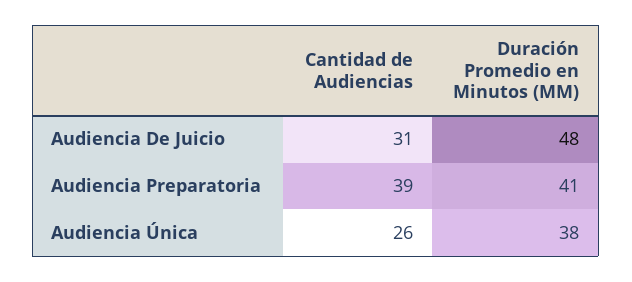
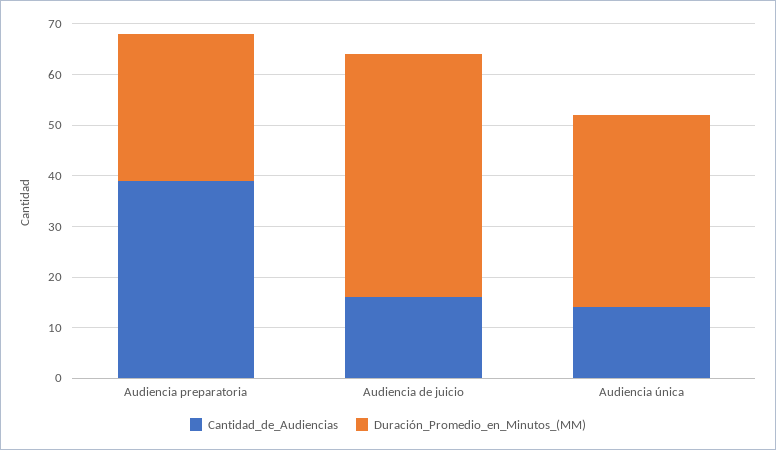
  {
    "Cantidad de Audiencias": {
-     "Audiencia De Juicio": 31,
+     "Audiencia De Juicio": 15,
      "Audiencia Preparatoria": 39,
-     "Audiencia Única": 26
+     "Audiencia Única": 15
    },
    "Duración Promedio en Minutos (MM)": {
      "Audiencia De Juicio": 48,
-     "Audiencia Preparatoria": 41,
+     "Audiencia Preparatoria": 30,
      "Audiencia Única": 38
    }
  }

